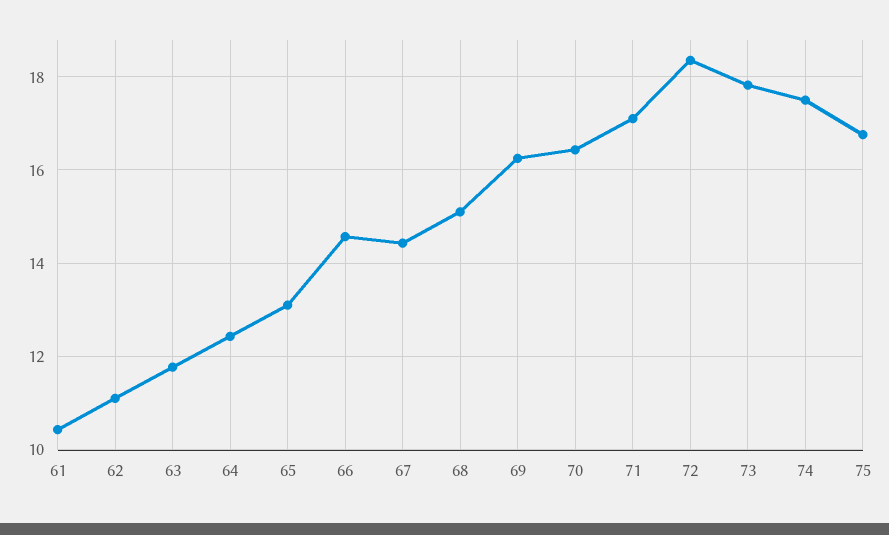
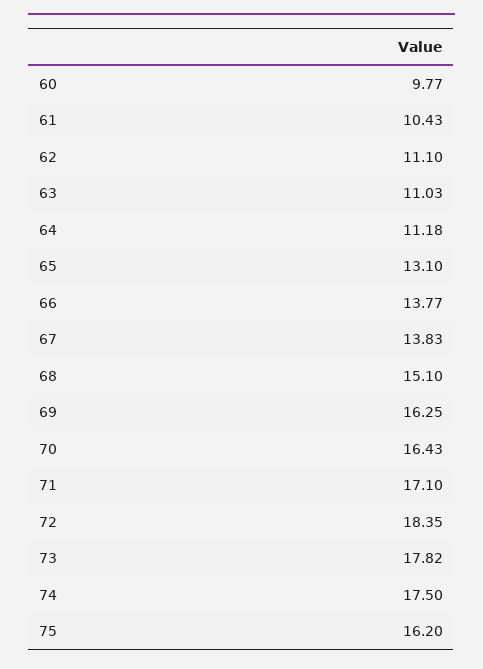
  {
    "61": 10.43,
    "62": 11.1,
-   "63": 11.8,
+   "63": 11.03,
-   "64": 12.4,
+   "64": 11.18,
    "65": 13.1,
-   "66": 14.6,
+   "66": 13.77,
-   "67": 14.4,
+   "67": 13.83,
    "68": 15.1,
    "69": 16.25,
    "70": 16.43,
    "71": 17.1,
    "72": 18.35,
    "73": 17.82,
    "74": 17.5,
-   "75": 16.8
+   "75": 16.2,
+   "60": 9.77
  }

